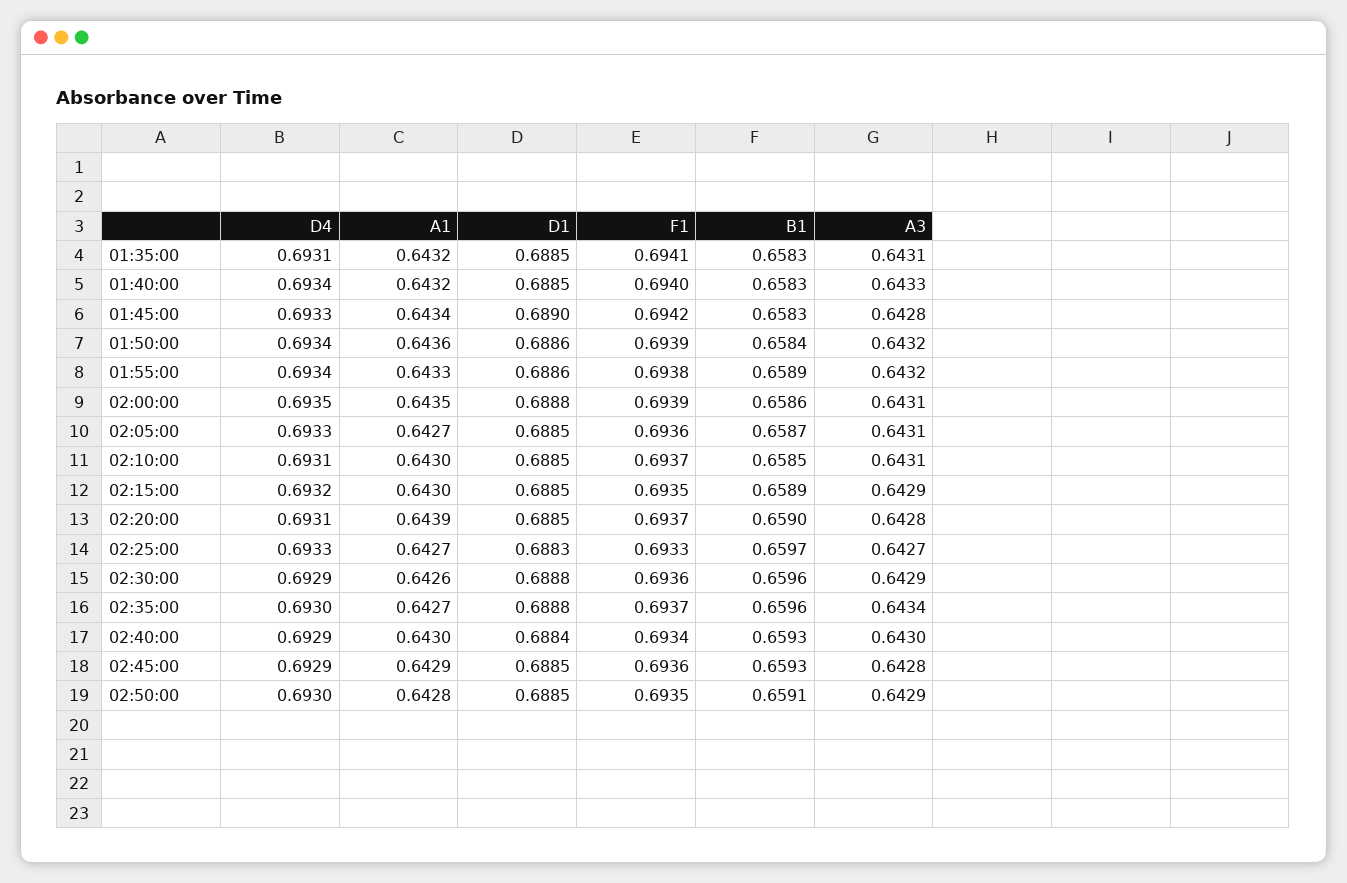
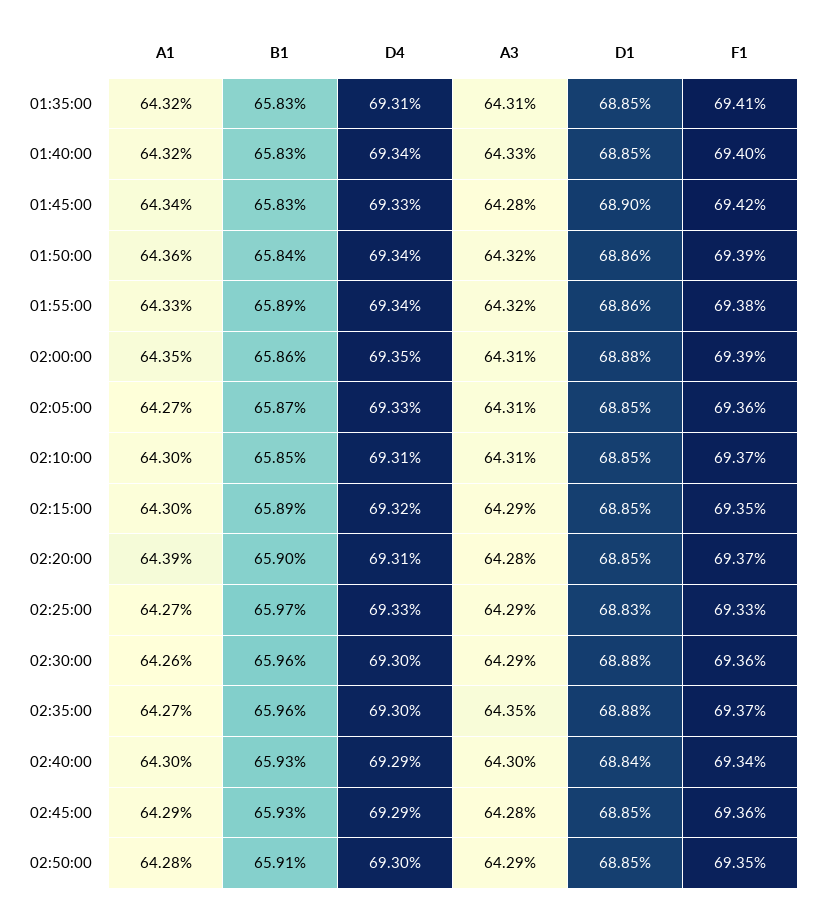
  {
    "D4": {
      "01:35:00": 0.6931,
      "01:40:00": 0.6934,
      "01:45:00": 0.6933,
      "01:50:00": 0.6934,
      "01:55:00": 0.6934,
      "02:00:00": 0.6935,
      "02:05:00": 0.6933,
      "02:10:00": 0.6931,
      "02:15:00": 0.6932,
      "02:20:00": 0.6931,
      "02:25:00": 0.6933,
-     "02:30:00": 0.6929,
+     "02:30:00": 0.693,
      "02:35:00": 0.693,
      "02:40:00": 0.6929,
      "02:45:00": 0.6929,
      "02:50:00": 0.693
    },
    "A1": {
      "01:35:00": 0.6432,
      "01:40:00": 0.6432,
      "01:45:00": 0.6434,
      "01:50:00": 0.6436,
      "01:55:00": 0.6433,
      "02:00:00": 0.6435,
      "02:05:00": 0.6427,
      "02:10:00": 0.643,
      "02:15:00": 0.643,
      "02:20:00": 0.6439,
      "02:25:00": 0.6427,
      "02:30:00": 0.6426,
      "02:35:00": 0.6427,
      "02:40:00": 0.643,
      "02:45:00": 0.6429,
      "02:50:00": 0.6428
    },
    "D1": {
      "01:35:00": 0.6885,
      "01:40:00": 0.6885,
      "01:45:00": 0.689,
      "01:50:00": 0.6886,
      "01:55:00": 0.6886,
      "02:00:00": 0.6888,
      "02:05:00": 0.6885,
      "02:10:00": 0.6885,
      "02:15:00": 0.6885,
      "02:20:00": 0.6885,
      "02:25:00": 0.6883,
      "02:30:00": 0.6888,
      "02:35:00": 0.6888,
      "02:40:00": 0.6884,
      "02:45:00": 0.6885,
      "02:50:00": 0.6885
    },
    "F1": {
      "01:35:00": 0.6941,
      "01:40:00": 0.694,
      "01:45:00": 0.6942,
      "01:50:00": 0.6939,
      "01:55:00": 0.6938,
      "02:00:00": 0.6939,
      "02:05:00": 0.6936,
      "02:10:00": 0.6937,
      "02:15:00": 0.6935,
      "02:20:00": 0.6937,
      "02:25:00": 0.6933,
      "02:30:00": 0.6936,
      "02:35:00": 0.6937,
      "02:40:00": 0.6934,
      "02:45:00": 0.6936,
      "02:50:00": 0.6935
    },
    "B1": {
      "01:35:00": 0.6583,
      "01:40:00": 0.6583,
      "01:45:00": 0.6583,
      "01:50:00": 0.6584,
      "01:55:00": 0.6589,
      "02:00:00": 0.6586,
      "02:05:00": 0.6587,
      "02:10:00": 0.6585,
      "02:15:00": 0.6589,
      "02:20:00": 0.659,
      "02:25:00": 0.6597,
      "02:30:00": 0.6596,
      "02:35:00": 0.6596,
      "02:40:00": 0.6593,
      "02:45:00": 0.6593,
      "02:50:00": 0.6591
    },
    "A3": {
      "01:35:00": 0.6431,
      "01:40:00": 0.6433,
      "01:45:00": 0.6428,
      "01:50:00": 0.6432,
      "01:55:00": 0.6432,
      "02:00:00": 0.6431,
      "02:05:00": 0.6431,
      "02:10:00": 0.6431,
      "02:15:00": 0.6429,
      "02:20:00": 0.6428,
-     "02:25:00": 0.6427,
+     "02:25:00": 0.6429,
      "02:30:00": 0.6429,
-     "02:35:00": 0.6434,
+     "02:35:00": 0.6435,
      "02:40:00": 0.643,
      "02:45:00": 0.6428,
      "02:50:00": 0.6429
    }
  }

